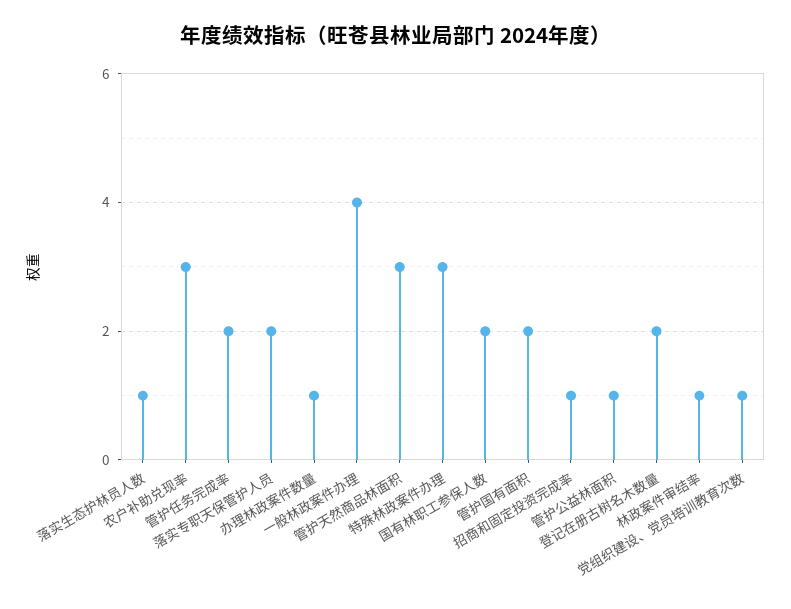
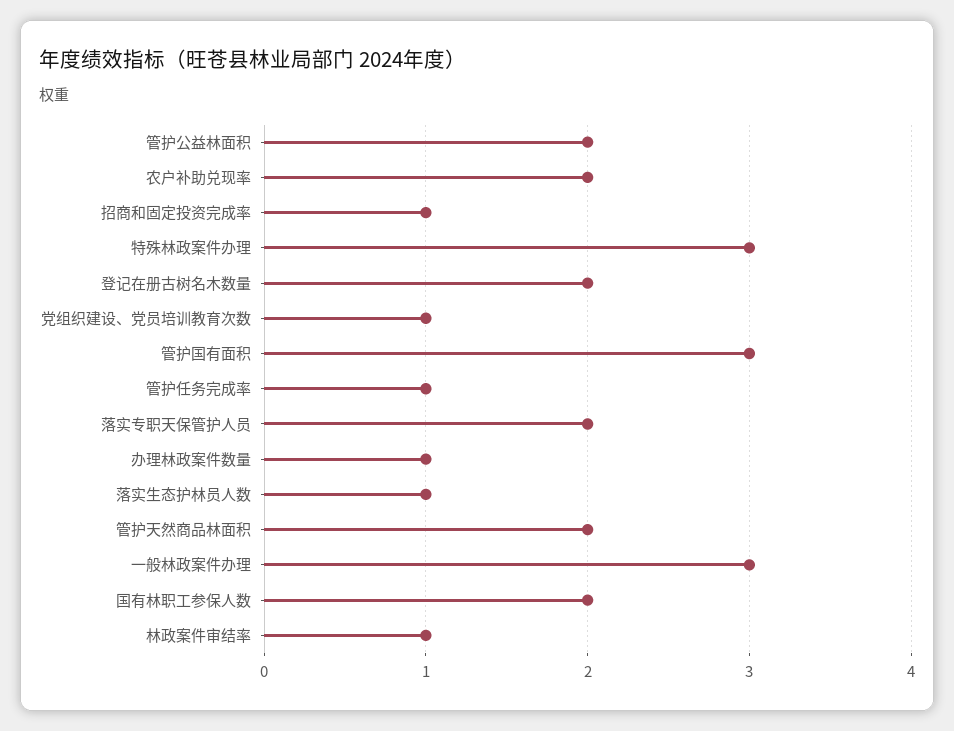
  {
    "落实生态护林员人数": 1,
-   "农户补助兑现率": 3,
+   "农户补助兑现率": 2,
-   "管护任务完成率": 2,
+   "管护任务完成率": 1,
    "落实专职天保管护人员": 2,
    "办理林政案件数量": 1,
-   "一般林政案件办理": 4,
+   "一般林政案件办理": 3,
-   "管护天然商品林面积": 3,
+   "管护天然商品林面积": 2,
    "特殊林政案件办理": 3,
    "国有林职工参保人数": 2,
-   "管护国有面积": 2,
+   "管护国有面积": 3,
    "招商和固定投资完成率": 1,
-   "管护公益林面积": 1,
+   "管护公益林面积": 2,
    "登记在册古树名木数量": 2,
    "林政案件审结率": 1,
    "党组织建设、党员培训教育次数": 1
  }

